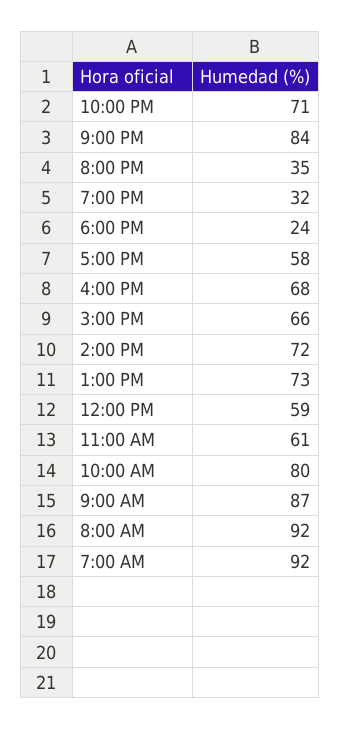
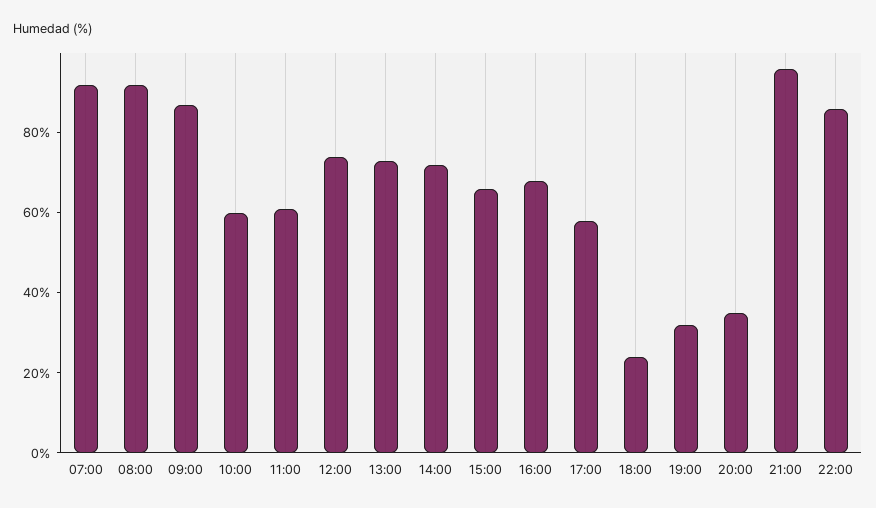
  {
-   "10:00 PM": 71,
+   "10:00 PM": 85,
-   "9:00 PM": 84,
+   "9:00 PM": 95,
    "8:00 PM": 35,
    "7:00 PM": 32,
    "6:00 PM": 24,
    "5:00 PM": 58,
    "4:00 PM": 68,
    "3:00 PM": 66,
    "2:00 PM": 72,
    "1:00 PM": 73,
-   "12:00 PM": 59,
+   "12:00 PM": 75,
    "11:00 AM": 61,
-   "10:00 AM": 80,
+   "10:00 AM": 60,
    "9:00 AM": 87,
    "8:00 AM": 92,
    "7:00 AM": 92
  }

